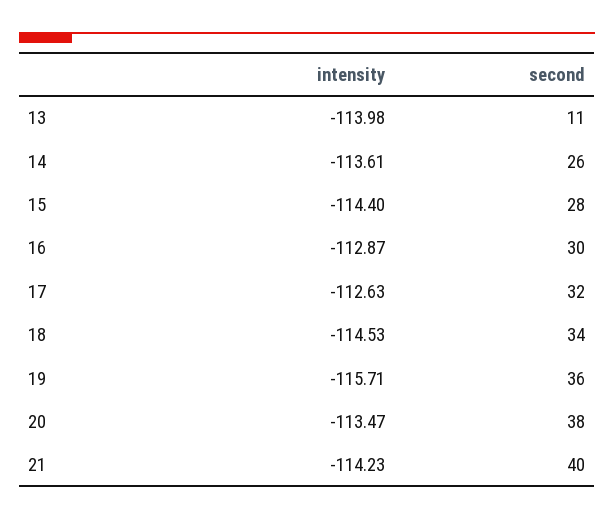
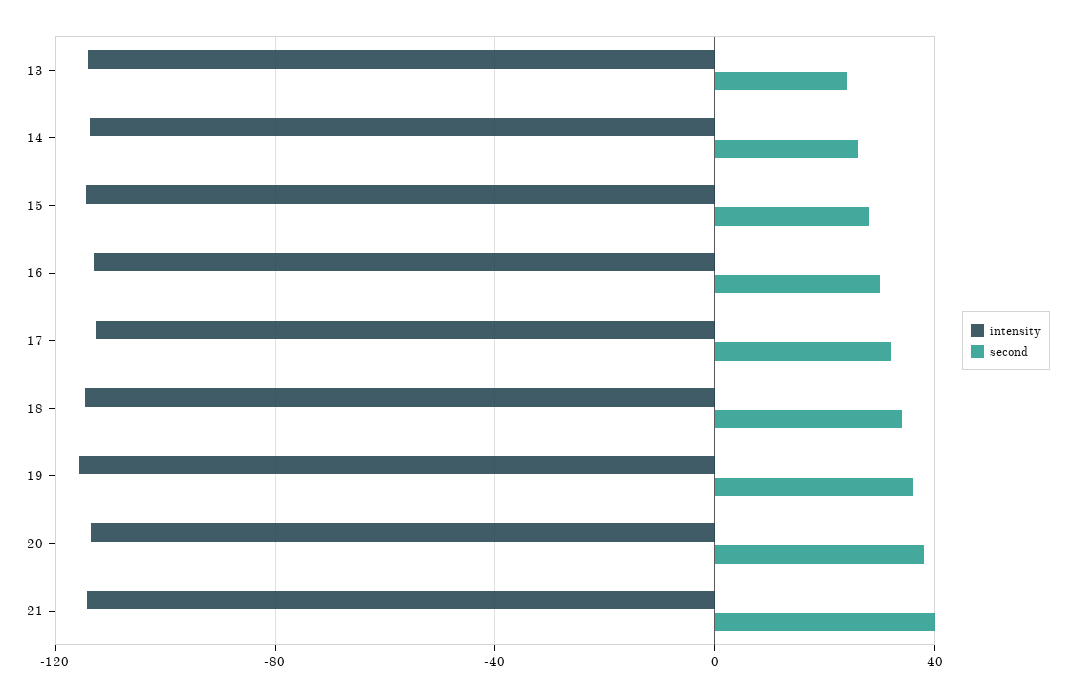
  {
    "intensity": {
      "13": -113.98,
      "14": -113.61,
      "15": -114.4,
      "16": -112.87,
      "17": -112.63,
      "18": -114.53,
      "19": -115.71,
      "20": -113.47,
      "21": -114.23
    },
    "second": {
-     "13": 11,
+     "13": 25,
      "14": 26,
      "15": 28,
      "16": 30,
      "17": 32,
      "18": 34,
      "19": 36,
      "20": 38,
      "21": 40
    }
  }

